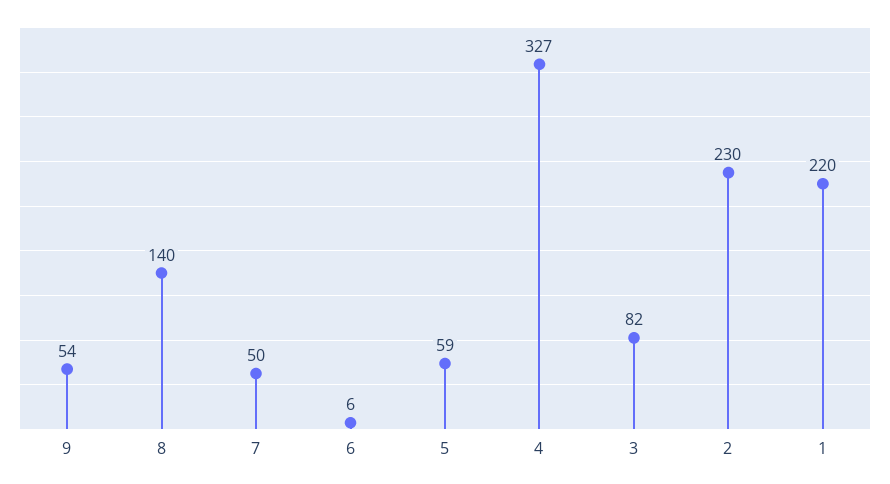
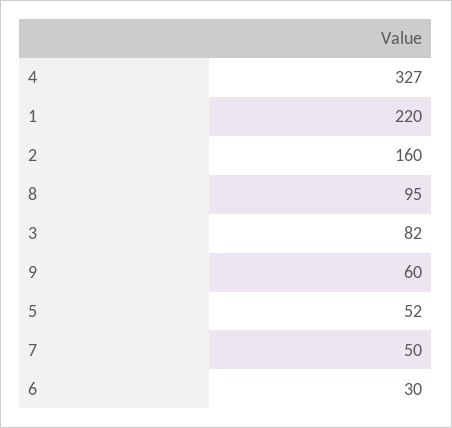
  {
-   "9": 54,
+   "9": 60,
-   "8": 140,
+   "8": 95,
    "7": 50,
-   "6": 6,
+   "6": 30,
-   "5": 59,
+   "5": 52,
    "4": 327,
    "3": 82,
-   "2": 230,
+   "2": 160,
    "1": 220
  }

